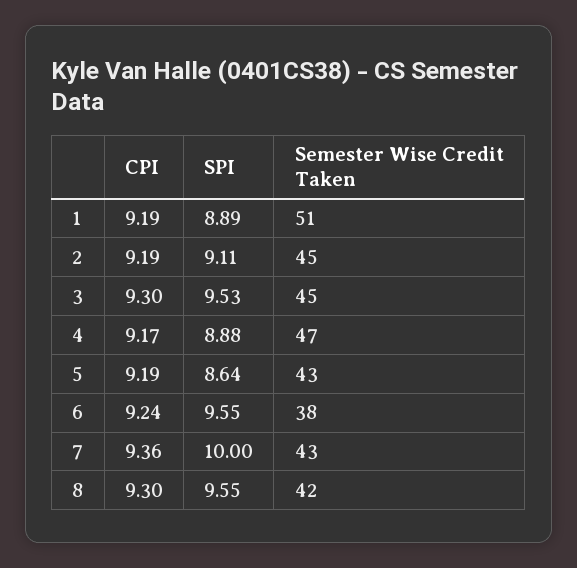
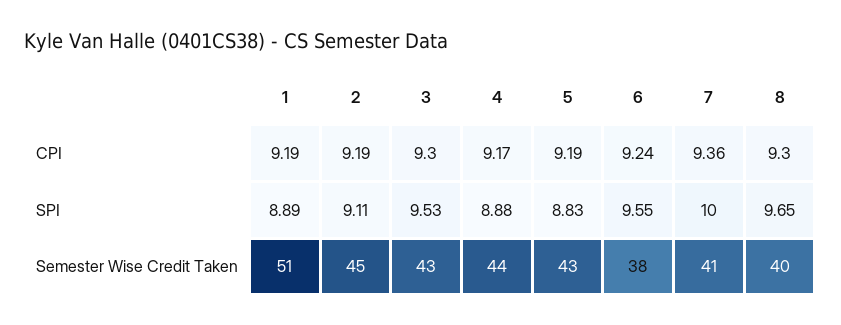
  {
    "CPI": {
      "1": 9.19,
      "2": 9.19,
      "3": 9.3,
      "4": 9.17,
      "5": 9.19,
      "6": 9.24,
      "7": 9.36,
      "8": 9.3
    },
    "SPI": {
      "1": 8.89,
      "2": 9.11,
      "3": 9.53,
      "4": 8.88,
-     "5": 8.64,
+     "5": 8.83,
      "6": 9.55,
      "7": 10,
-     "8": 9.55
+     "8": 9.65
    },
    "Semester Wise Credit Taken": {
      "1": 51,
      "2": 45,
-     "3": 45,
+     "3": 43,
-     "4": 47,
+     "4": 44,
      "5": 43,
      "6": 38,
-     "7": 43,
+     "7": 41,
-     "8": 42
+     "8": 40
    }
  }

